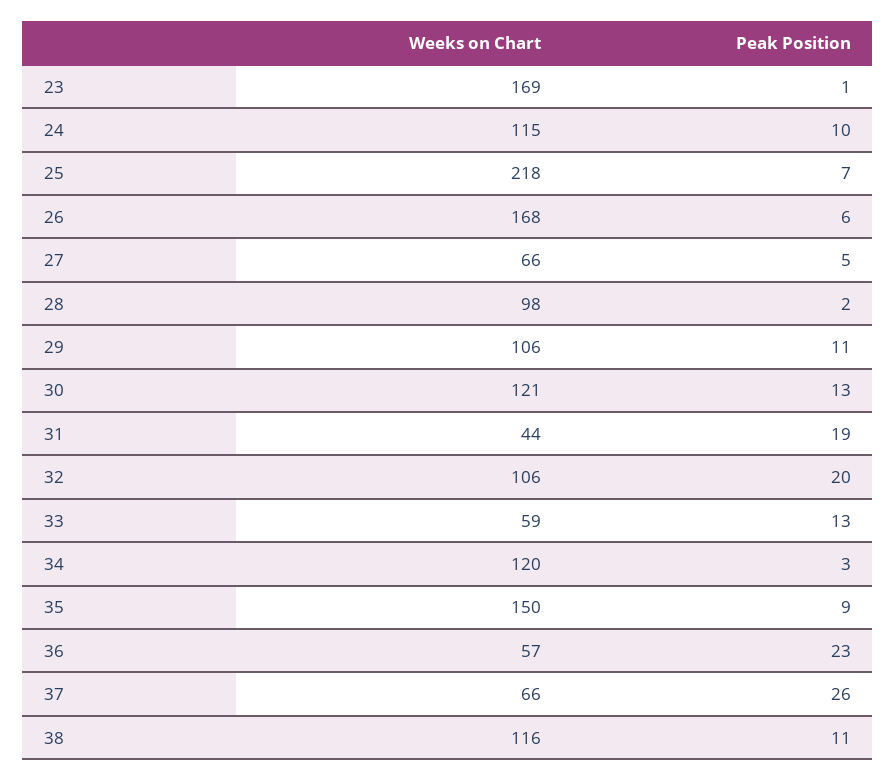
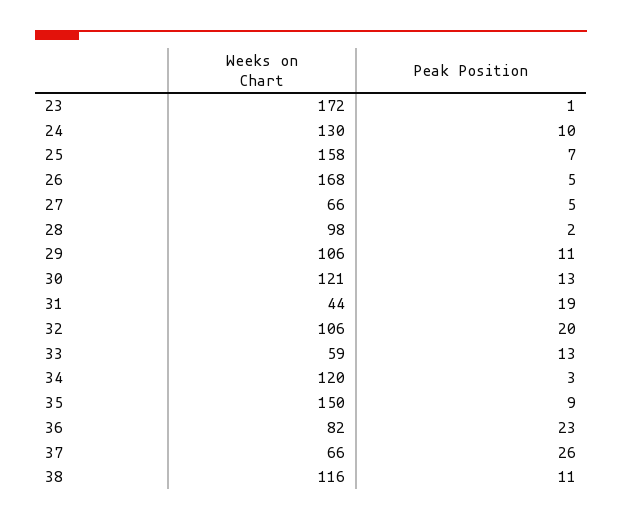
  {
    "Weeks on Chart": {
-     "23": 169,
+     "23": 172,
-     "24": 115,
+     "24": 130,
-     "25": 218,
+     "25": 158,
      "26": 168,
      "27": 66,
      "28": 98,
      "29": 106,
      "30": 121,
      "31": 44,
      "32": 106,
      "33": 59,
      "34": 120,
      "35": 150,
-     "36": 57,
+     "36": 82,
      "37": 66,
      "38": 116
    },
    "Peak Position": {
      "23": 1,
      "24": 10,
      "25": 7,
-     "26": 6,
+     "26": 5,
      "27": 5,
      "28": 2,
      "29": 11,
      "30": 13,
      "31": 19,
      "32": 20,
      "33": 13,
      "34": 3,
      "35": 9,
      "36": 23,
      "37": 26,
      "38": 11
    }
  }

